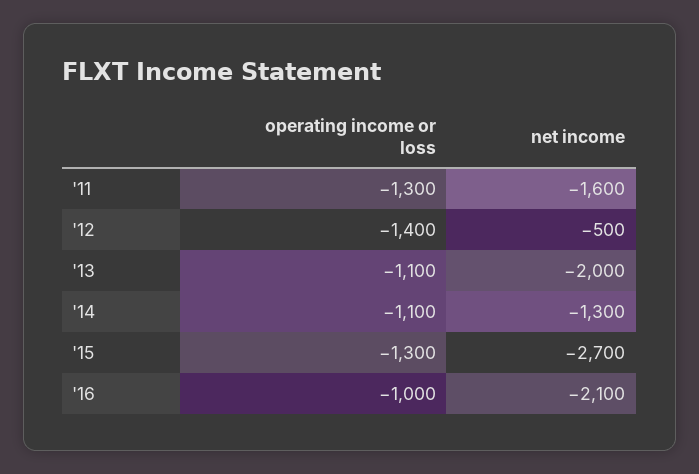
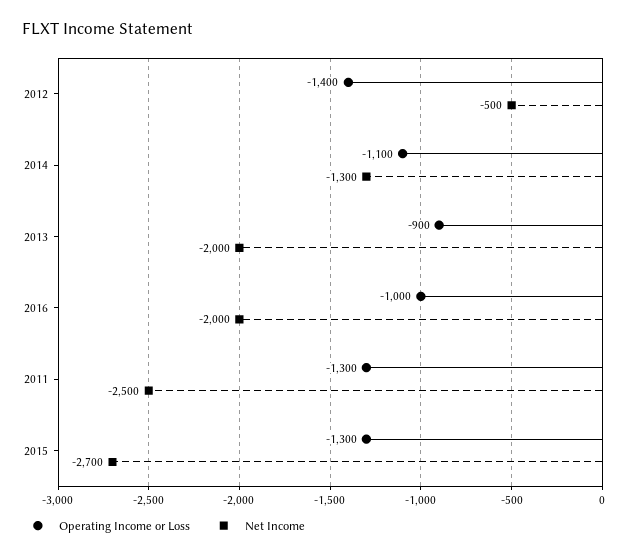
  {
    "operating income or loss": {
      "'11": -1300,
      "'12": -1400,
-     "'13": -1100,
+     "'13": -900,
      "'14": -1100,
      "'15": -1300,
      "'16": -1000
    },
    "net income": {
-     "'11": -1600,
+     "'11": -2500,
      "'12": -500,
      "'13": -2000,
      "'14": -1300,
      "'15": -2700,
-     "'16": -2100
+     "'16": -2000
    }
  }

